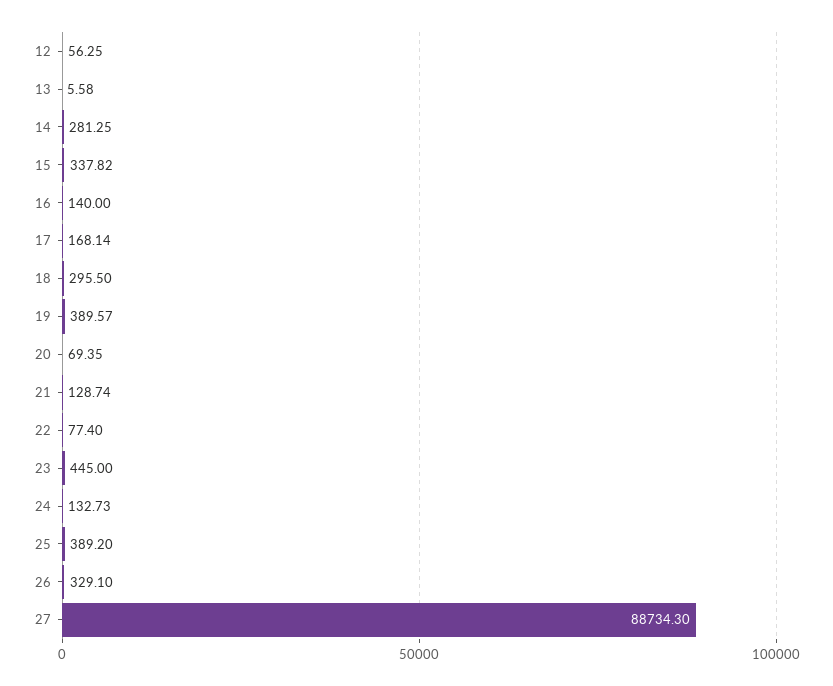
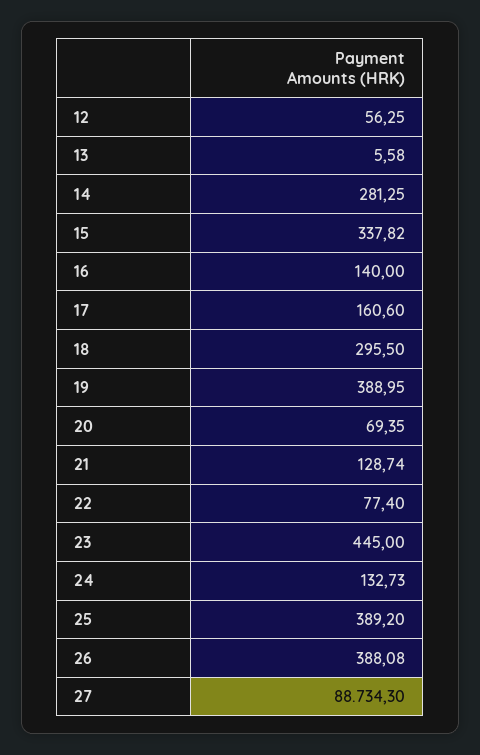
  {
    "12": 56.25,
    "13": 5.58,
    "14": 281.25,
    "15": 337.82,
    "16": 140,
-   "17": 168.14,
+   "17": 160.6,
    "18": 295.5,
-   "19": 389.57,
+   "19": 388.95,
    "20": 69.35,
    "21": 128.74,
    "22": 77.4,
    "23": 445,
    "24": 132.73,
    "25": 389.2,
-   "26": 329.1,
+   "26": 388.08,
    "27": 88734.3
  }

